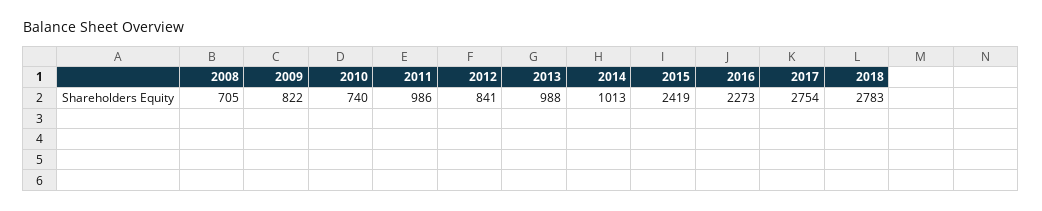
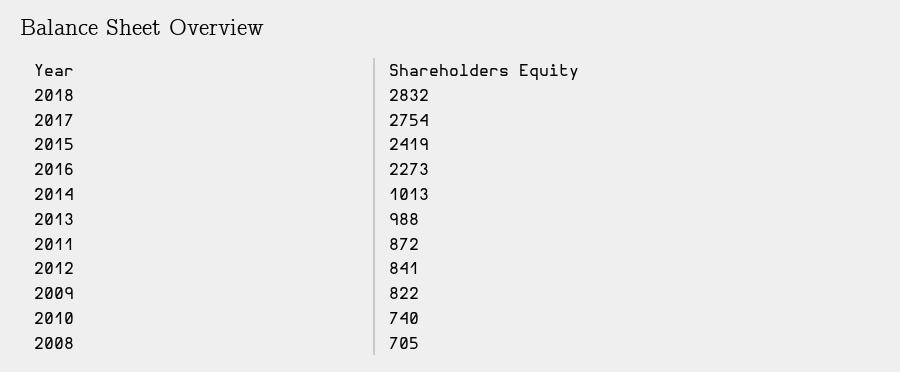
  {
    "2008": 705,
    "2009": 822,
    "2010": 740,
-   "2011": 986,
+   "2011": 872,
    "2012": 841,
    "2013": 988,
    "2014": 1013,
    "2015": 2419,
    "2016": 2273,
    "2017": 2754,
-   "2018": 2783
+   "2018": 2832
  }

